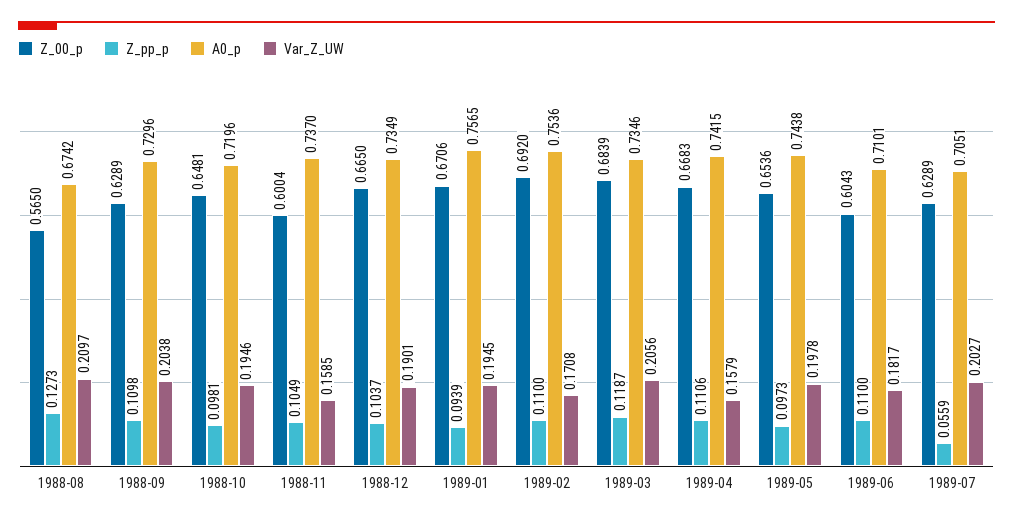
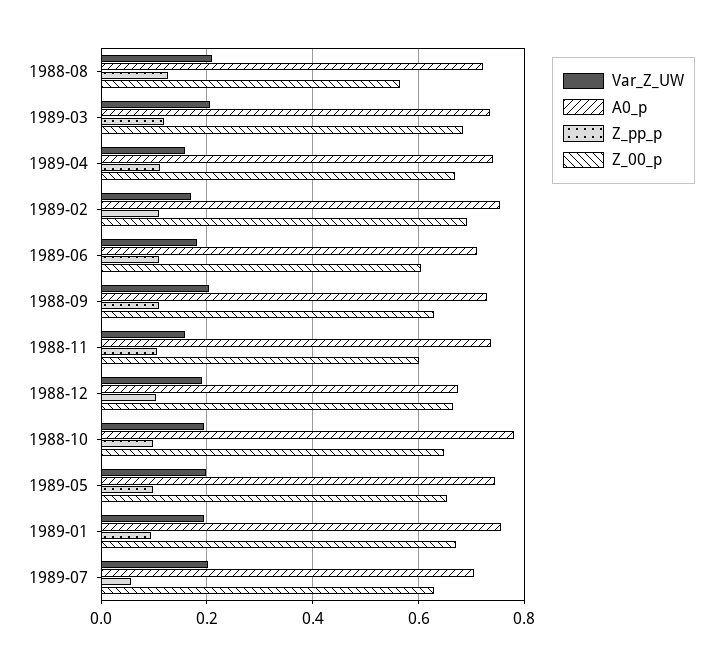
  {
    "Z_00_p": {
      "1988-08": 0.565,
      "1988-09": 0.6289,
      "1988-10": 0.6481,
      "1988-11": 0.6004,
      "1988-12": 0.665,
      "1989-01": 0.6706,
      "1989-02": 0.692,
      "1989-03": 0.6839,
      "1989-04": 0.6683,
      "1989-05": 0.6536,
      "1989-06": 0.6043,
      "1989-07": 0.6289
    },
    "Z_pp_p": {
      "1988-08": 0.1273,
      "1988-09": 0.1098,
      "1988-10": 0.0981,
      "1988-11": 0.1049,
      "1988-12": 0.1037,
      "1989-01": 0.0939,
      "1989-02": 0.11,
      "1989-03": 0.1187,
      "1989-04": 0.1106,
      "1989-05": 0.0973,
      "1989-06": 0.11,
      "1989-07": 0.0559
    },
    "A0_p": {
-     "1988-08": 0.6742,
+     "1988-08": 0.72,
      "1988-09": 0.7296,
-     "1988-10": 0.7196,
+     "1988-10": 0.78,
      "1988-11": 0.737,
-     "1988-12": 0.7349,
+     "1988-12": 0.68,
      "1989-01": 0.7565,
      "1989-02": 0.7536,
      "1989-03": 0.7346,
      "1989-04": 0.7415,
      "1989-05": 0.7438,
      "1989-06": 0.7101,
      "1989-07": 0.7051
    },
    "Var_Z_UW": {
      "1988-08": 0.2097,
      "1988-09": 0.2038,
      "1988-10": 0.1946,
      "1988-11": 0.1585,
      "1988-12": 0.1901,
      "1989-01": 0.1945,
      "1989-02": 0.1708,
      "1989-03": 0.2056,
      "1989-04": 0.1579,
      "1989-05": 0.1978,
      "1989-06": 0.1817,
      "1989-07": 0.2027
    }
  }

